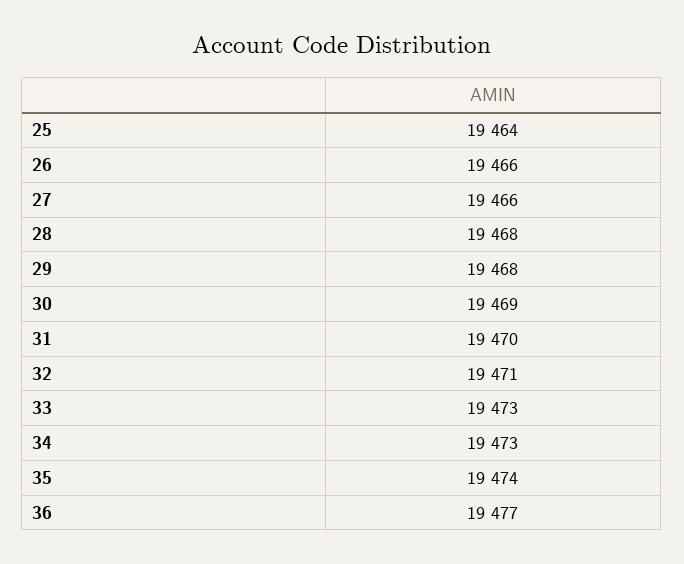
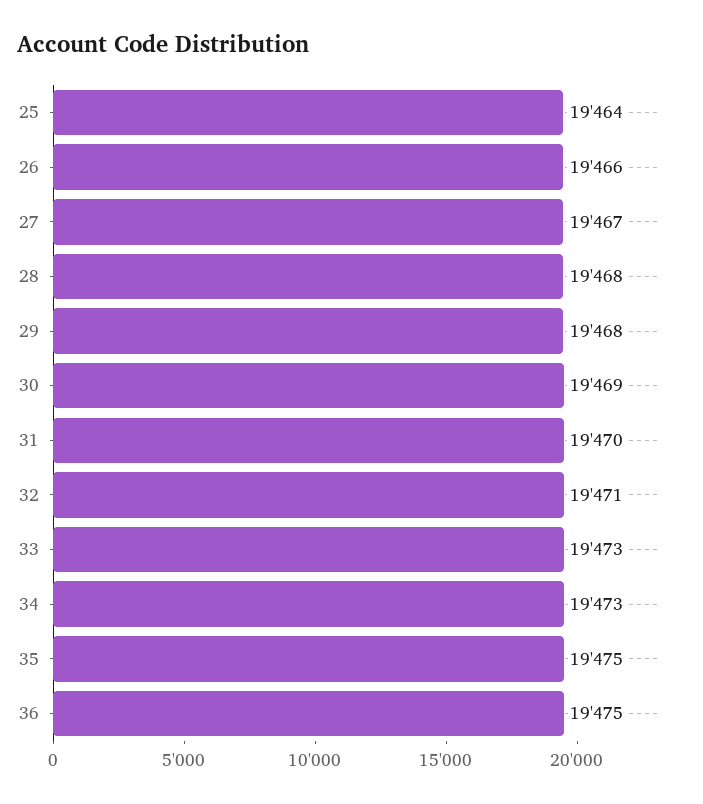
  {
    "25": 19464,
    "26": 19466,
-   "27": 19466,
+   "27": 19467,
    "28": 19468,
    "29": 19468,
    "30": 19469,
    "31": 19470,
    "32": 19471,
    "33": 19473,
    "34": 19473,
-   "35": 19474,
+   "35": 19475,
-   "36": 19477
+   "36": 19475
  }

